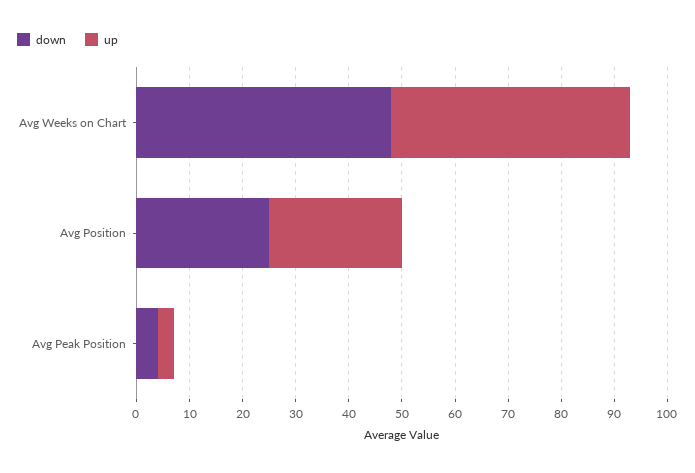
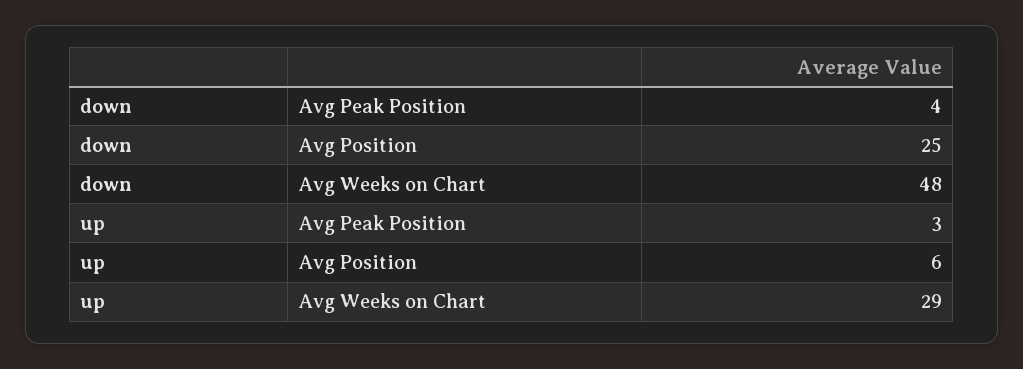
  {
    "down": {
      "Avg Weeks on Chart": 48,
      "Avg Position": 25,
      "Avg Peak Position": 4
    },
    "up": {
-     "Avg Weeks on Chart": 45,
+     "Avg Weeks on Chart": 29,
-     "Avg Position": 25,
+     "Avg Position": 6,
      "Avg Peak Position": 3
    }
  }

